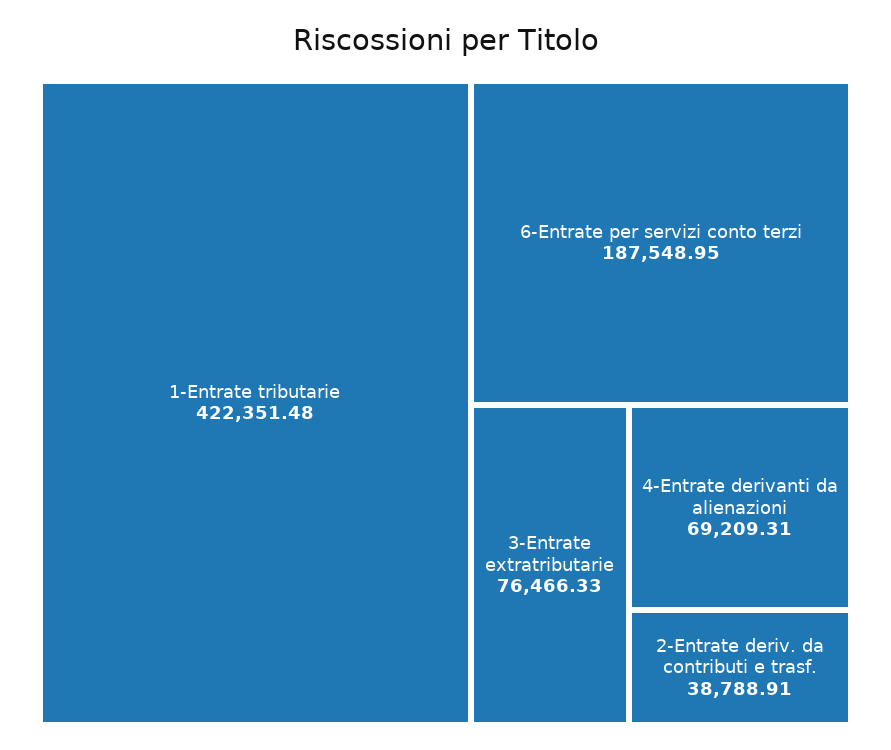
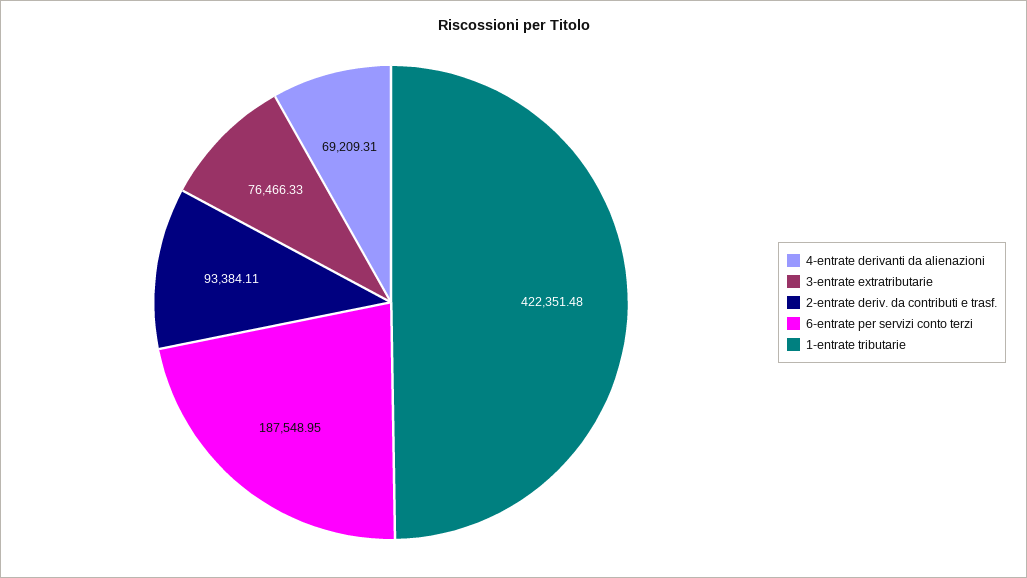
  {
    "1-Entrate tributarie": 422351.48,
    "6-Entrate per servizi conto terzi": 187548.95,
    "3-Entrate extratributarie": 76466.33,
    "4-Entrate derivanti da alienazioni": 69209.31,
-   "2-Entrate deriv. da contributi e trasf.": 38788.91
+   "2-Entrate deriv. da contributi e trasf.": 93384.11
  }

